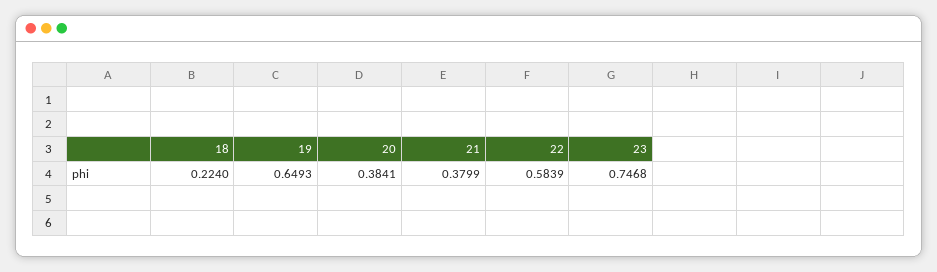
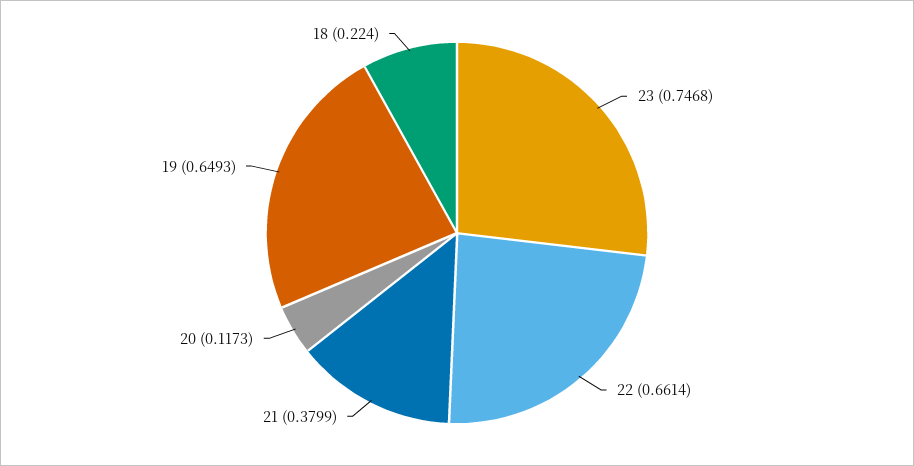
  {
    "18": 0.224,
    "19": 0.6493,
-   "20": 0.3841,
+   "20": 0.1173,
    "21": 0.3799,
-   "22": 0.5839,
+   "22": 0.6614,
    "23": 0.7468
  }

